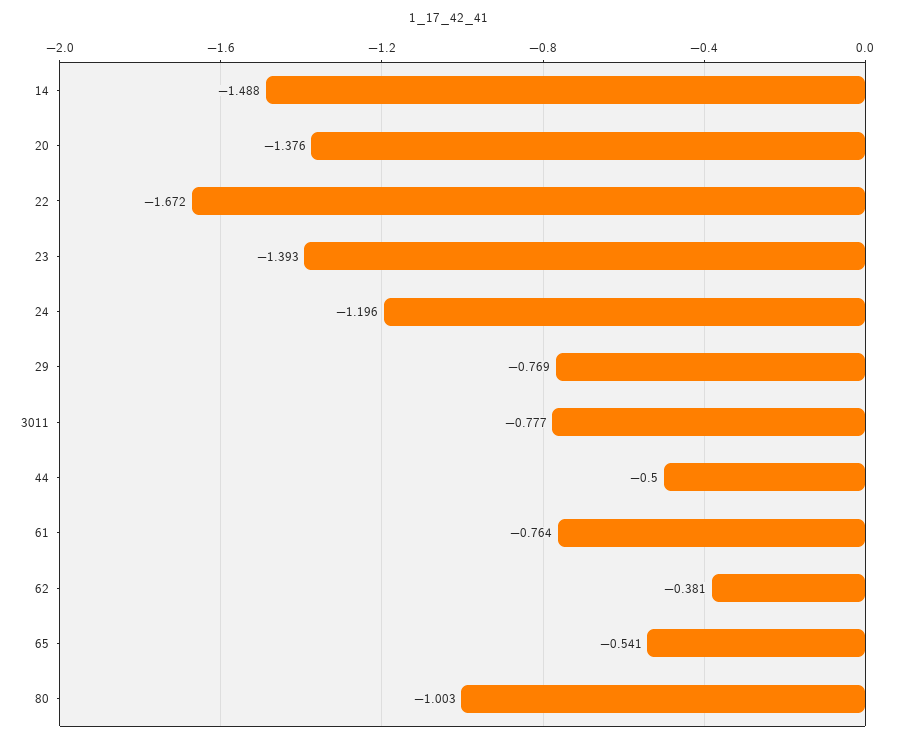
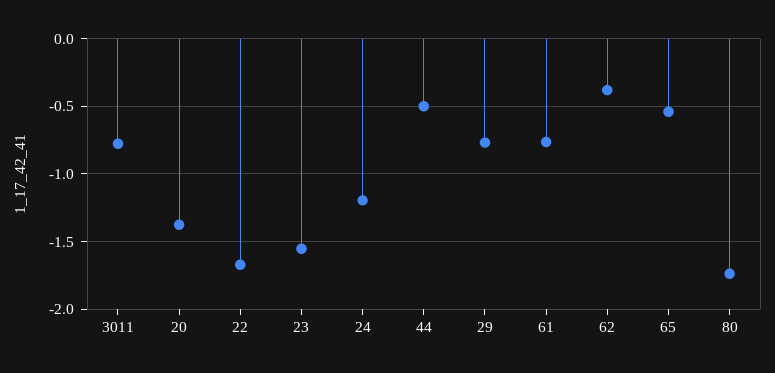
  {
-   "14": -1.488,
    "20": -1.376,
    "22": -1.672,
-   "23": -1.393,
+   "23": -1.55,
    "24": -1.196,
    "29": -0.769,
    "3011": -0.777,
    "44": -0.5,
    "61": -0.764,
    "62": -0.381,
    "65": -0.541,
-   "80": -1.003
+   "80": -1.75
  }

